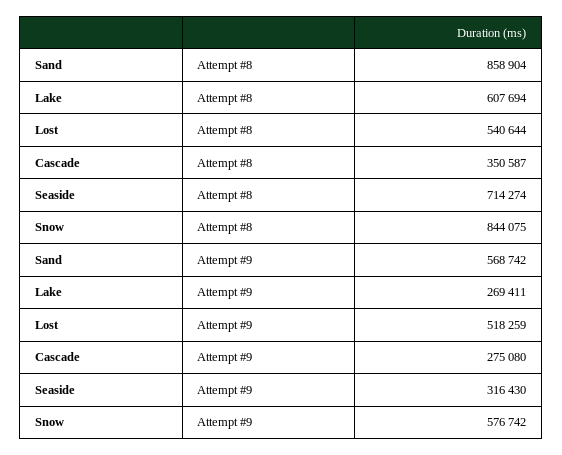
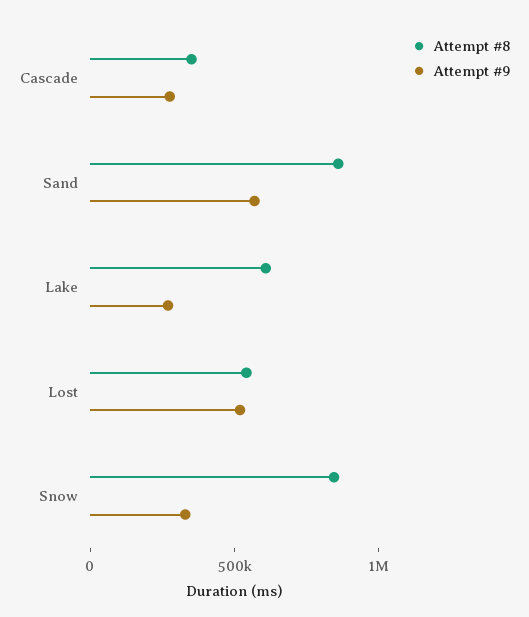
  {
    "Attempt #8": {
      "Sand": 858904,
      "Lake": 607694,
      "Lost": 540644,
      "Cascade": 350587,
-     "Seaside": 714274,
      "Snow": 844075
    },
    "Attempt #9": {
      "Sand": 568742,
      "Lake": 269411,
      "Lost": 518259,
      "Cascade": 275080,
-     "Seaside": 316430,
-     "Snow": 576742
+     "Snow": 300000
    }
  }

